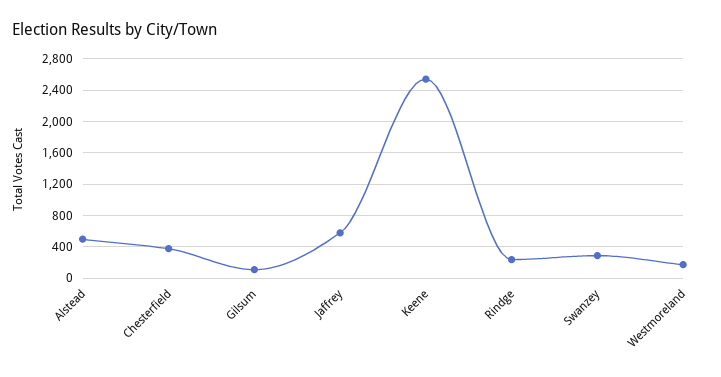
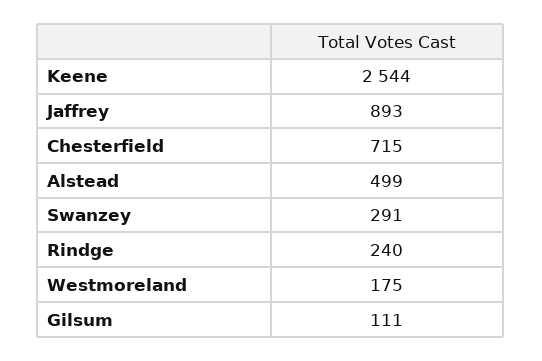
  {
    "Alstead": 499,
-   "Chesterfield": 400,
+   "Chesterfield": 715,
    "Gilsum": 111,
-   "Jaffrey": 600,
+   "Jaffrey": 893,
    "Keene": 2544,
    "Rindge": 240,
    "Swanzey": 291,
    "Westmoreland": 175
  }

